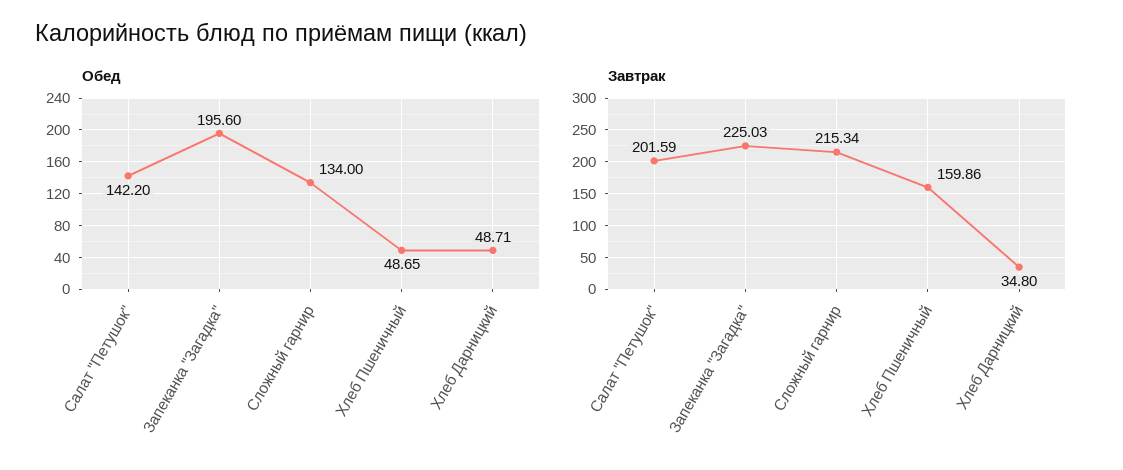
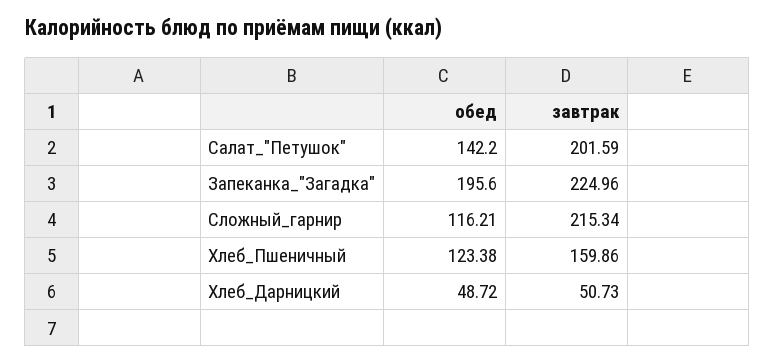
  {
    "Обед": {
      "Салат \"Петушок\"": 142.2,
      "Запеканка \"Загадка\"": 195.6,
-     "Сложный гарнир": 134,
+     "Сложный гарнир": 116.21,
-     "Хлеб Пшеничный": 48.65,
+     "Хлеб Пшеничный": 123.38,
-     "Хлеб Дарницкий": 48.71
+     "Хлеб Дарницкий": 48.72
    },
    "Завтрак": {
      "Салат \"Петушок\"": 201.59,
-     "Запеканка \"Загадка\"": 225.03,
+     "Запеканка \"Загадка\"": 224.96,
      "Сложный гарнир": 215.34,
      "Хлеб Пшеничный": 159.86,
-     "Хлеб Дарницкий": 34.8
+     "Хлеб Дарницкий": 50.73
    }
  }

